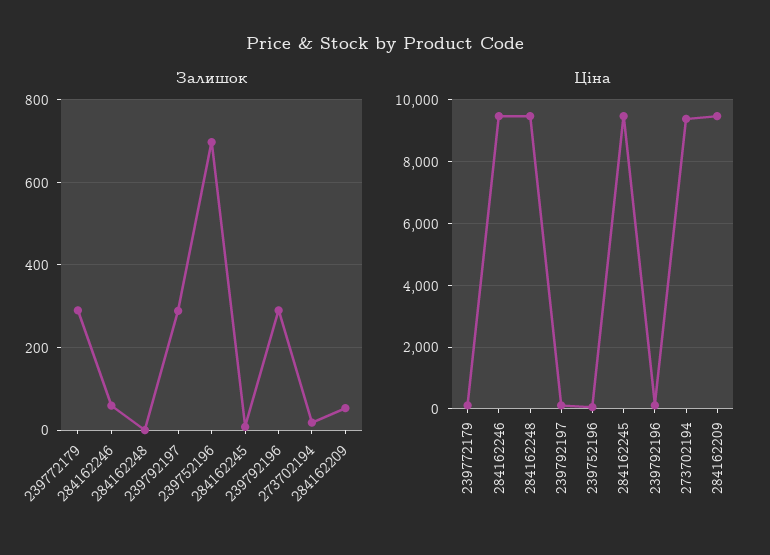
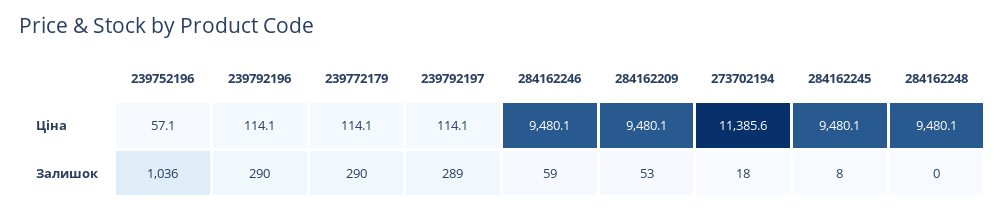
  {
    "Залишок": {
      "239772179": 290,
      "284162246": 59,
      "284162248": 0,
      "239792197": 289,
-     "239752196": 700,
+     "239752196": 1036,
      "284162245": 8,
      "239792196": 290,
      "273702194": 18,
      "284162209": 53
    },
    "Ціна": {
      "239772179": 114.1,
      "284162246": 9480.1,
      "284162248": 9480.1,
      "239792197": 114.1,
      "239752196": 57.1,
      "284162245": 9480.1,
      "239792196": 114.1,
-     "273702194": 9400,
+     "273702194": 11385.6,
      "284162209": 9480.1
    }
  }

